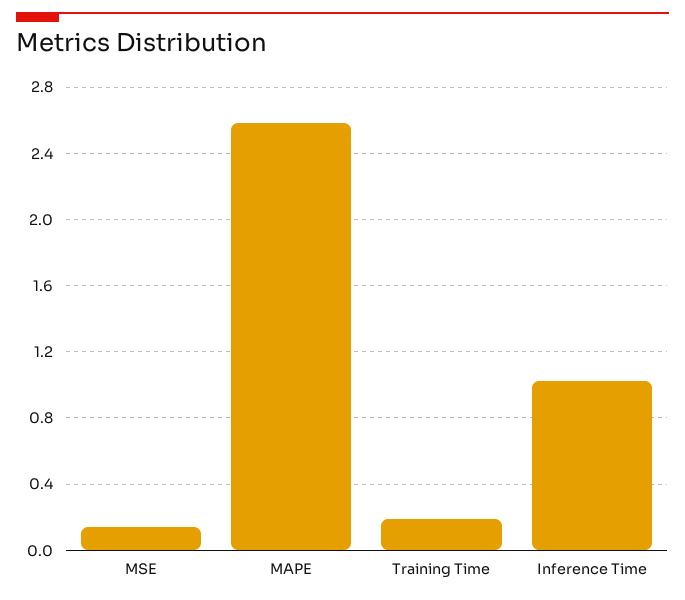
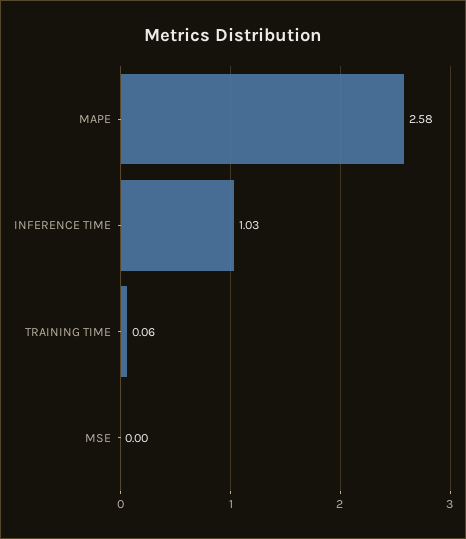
  {
-   "MSE": 0.15,
+   "MSE": 0,
    "MAPE": 2.58,
-   "Training Time": 0.2,
+   "Training Time": 0.06,
    "Inference Time": 1.03
  }

